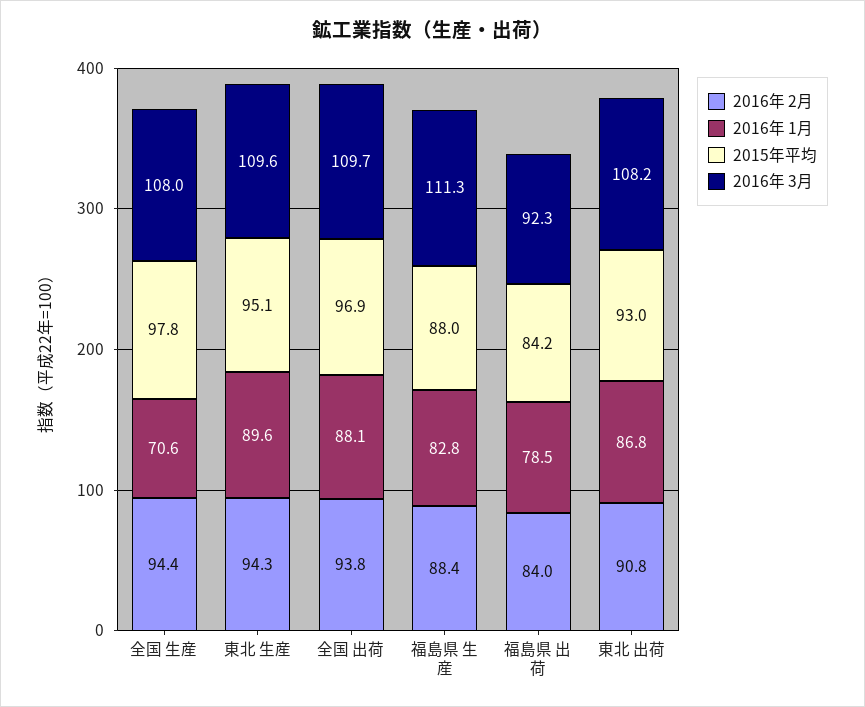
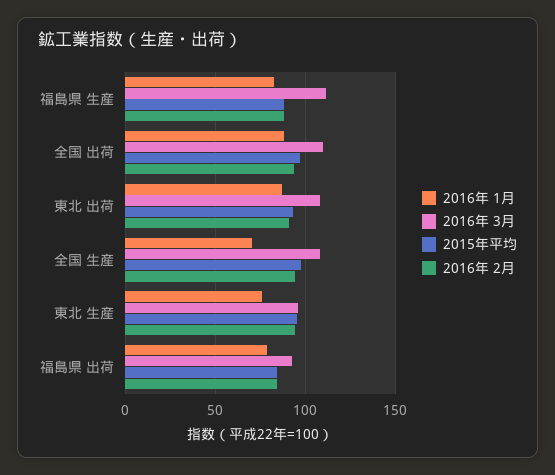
  {
    "2016年 2月": {
      "全国 生産": 94.4,
      "東北 生産": 94.3,
      "全国 出荷": 93.8,
      "福島県 生産": 88.4,
      "福島県 出荷": 84,
      "東北 出荷": 90.8
    },
    "2016年 1月": {
      "全国 生産": 70.6,
-     "東北 生産": 89.6,
+     "東北 生産": 75,
      "全国 出荷": 88.1,
      "福島県 生産": 82.8,
      "福島県 出荷": 78.5,
      "東北 出荷": 86.8
    },
    "2015年平均": {
      "全国 生産": 97.8,
      "東北 生産": 95.1,
      "全国 出荷": 96.9,
      "福島県 生産": 88,
      "福島県 出荷": 84.2,
      "東北 出荷": 93
    },
    "2016年 3月": {
      "全国 生産": 108,
-     "東北 生産": 109.6,
+     "東北 生産": 95,
      "全国 出荷": 109.7,
      "福島県 生産": 111.3,
      "福島県 出荷": 92.3,
      "東北 出荷": 108.2
    }
  }

